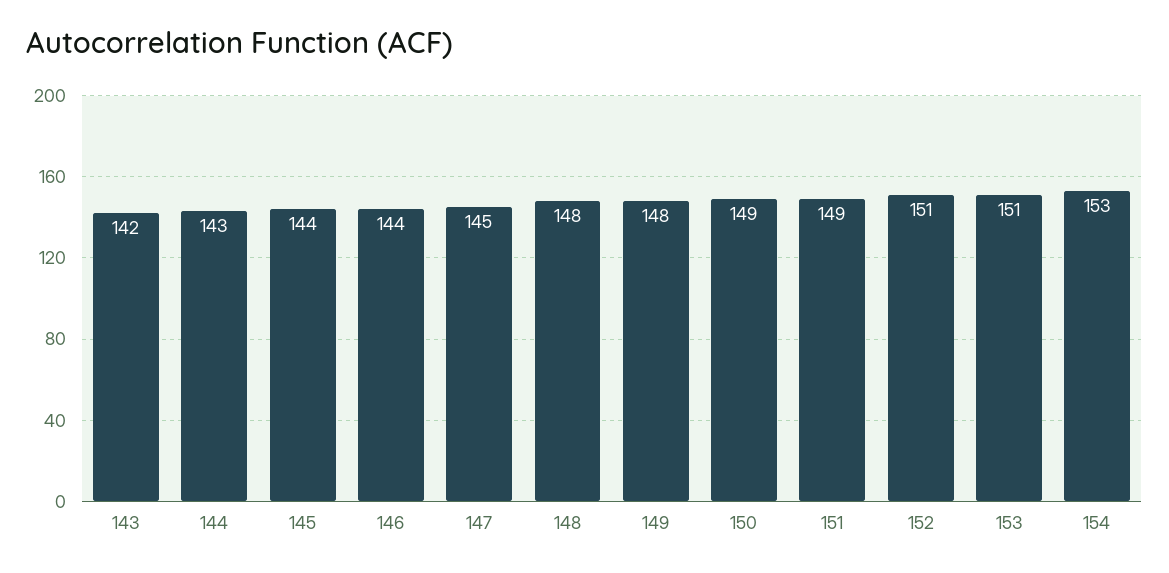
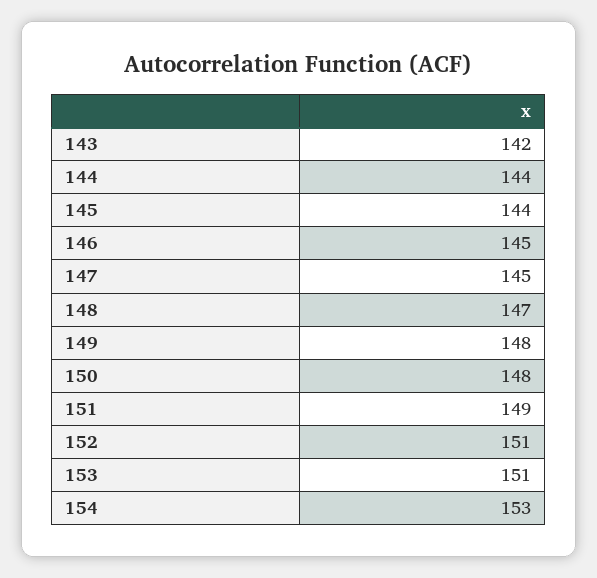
  {
    "143": 142,
-   "144": 143,
+   "144": 144,
    "145": 144,
-   "146": 144,
+   "146": 145,
    "147": 145,
-   "148": 148,
+   "148": 147,
    "149": 148,
-   "150": 149,
+   "150": 148,
    "151": 149,
    "152": 151,
    "153": 151,
    "154": 153
  }

